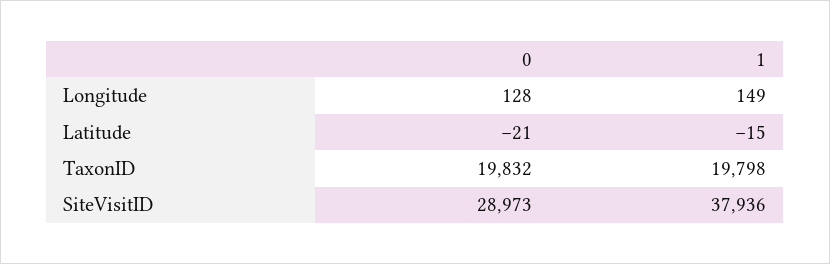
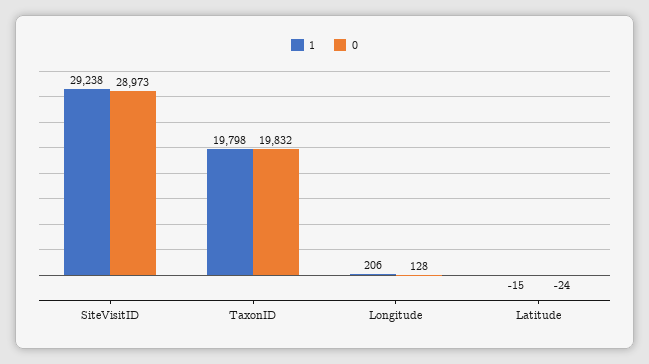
  {
    "0": {
      "Longitude": 128,
-     "Latitude": -21,
+     "Latitude": -24,
      "TaxonID": 19832,
      "SiteVisitID": 28973
    },
    "1": {
-     "Longitude": 149,
+     "Longitude": 206,
      "Latitude": -15,
      "TaxonID": 19798,
-     "SiteVisitID": 37936
+     "SiteVisitID": 29238
    }
  }

